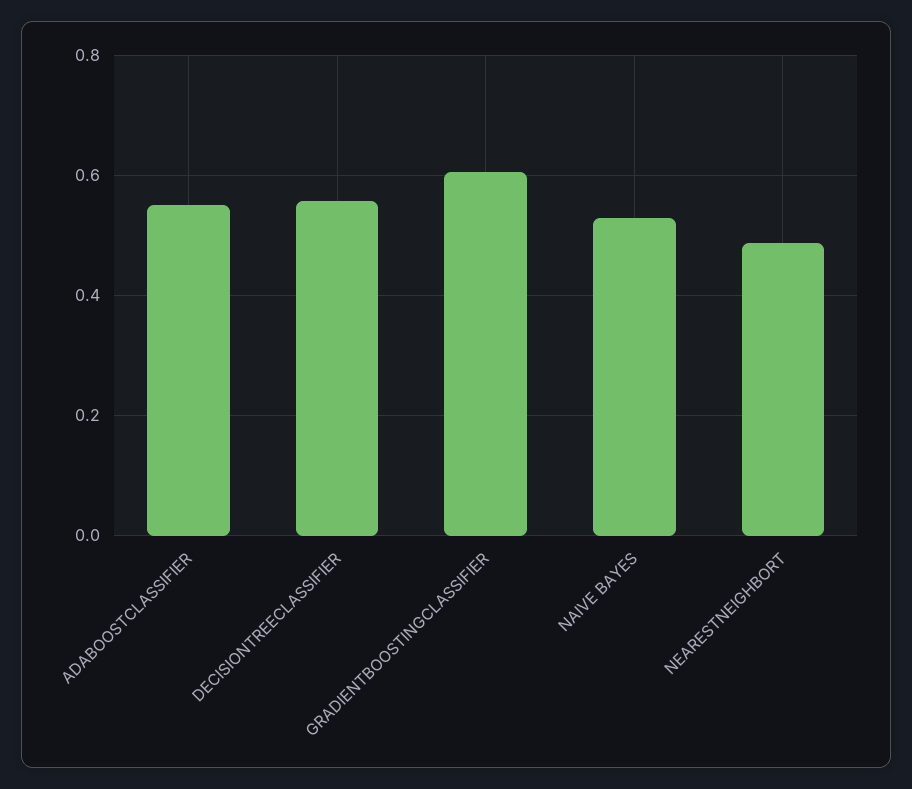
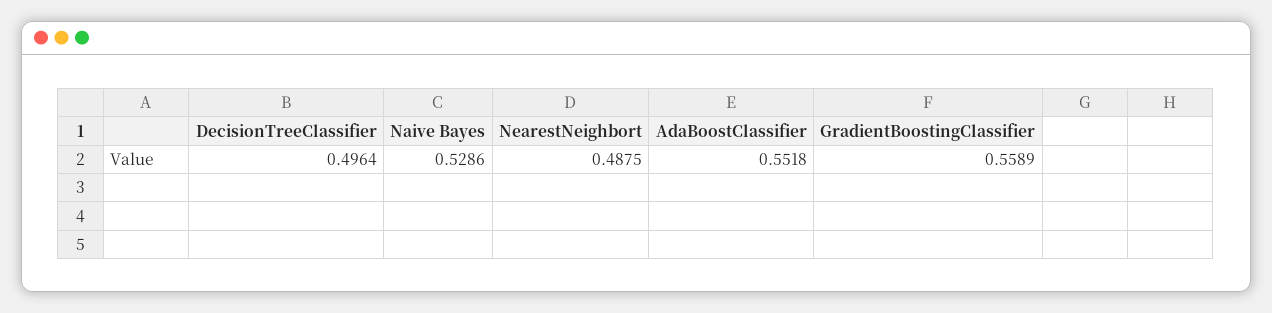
  {
    "ADABOOSTCLASSIFIER": 0.5518,
-   "DECISIONTREECLASSIFIER": 0.56,
+   "DECISIONTREECLASSIFIER": 0.4964,
-   "GRADIENTBOOSTINGCLASSIFIER": 0.6,
+   "GRADIENTBOOSTINGCLASSIFIER": 0.5589,
    "NAIVE BAYES": 0.5286,
    "NEARESTNEIGHBORT": 0.4875
  }

